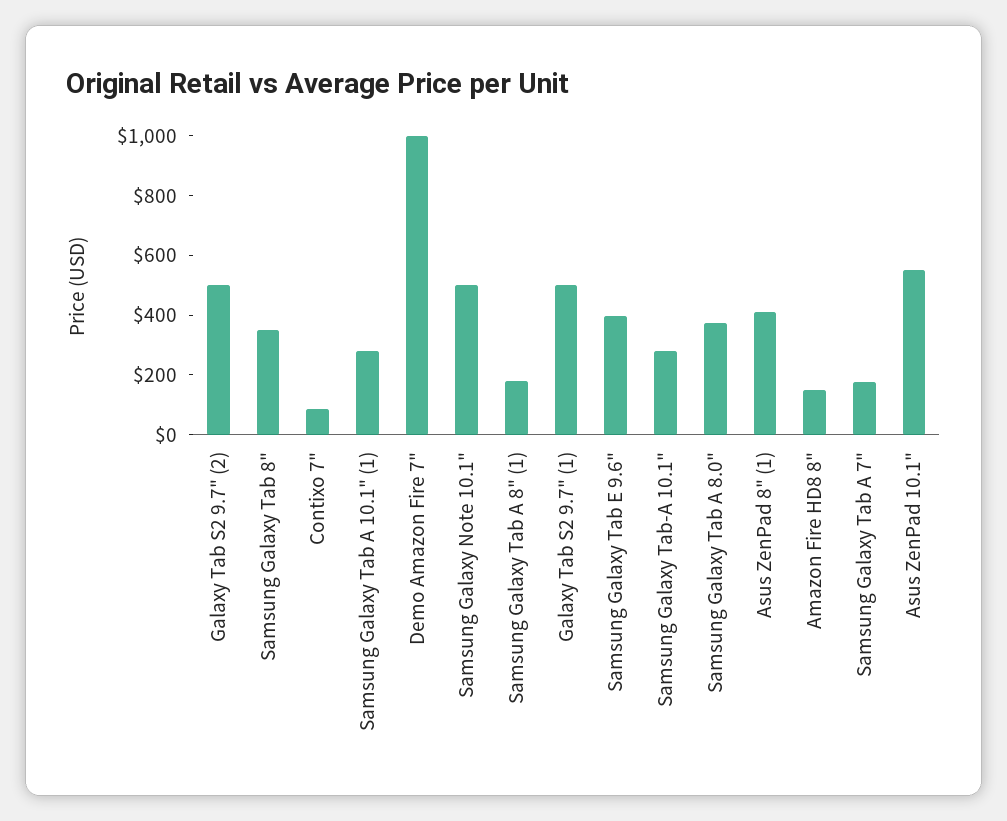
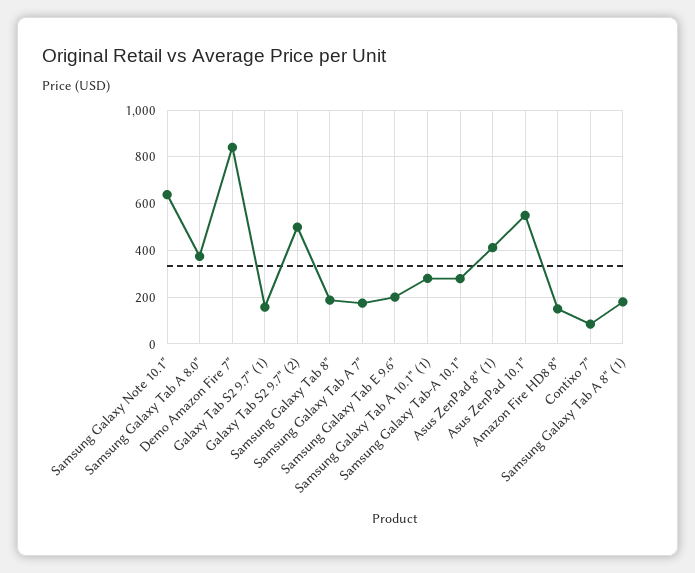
  {
    "Galaxy Tab S2 9.7\" (2)": 500,
-   "Samsung Galaxy Tab 8\"": 350,
+   "Samsung Galaxy Tab 8\"": 200,
    "Contixo 7\"": 100,
    "Samsung Galaxy Tab A 10.1\" (1)": 300,
-   "Demo Amazon Fire 7\"": 1000,
+   "Demo Amazon Fire 7\"": 850,
-   "Samsung Galaxy Note 10.1\"": 500,
+   "Samsung Galaxy Note 10.1\"": 650,
    "Samsung Galaxy Tab A 8\" (1)": 200,
-   "Galaxy Tab S2 9.7\" (1)": 500,
+   "Galaxy Tab S2 9.7\" (1)": 150,
-   "Samsung Galaxy Tab E 9.6\"": 400,
+   "Samsung Galaxy Tab E 9.6\"": 200,
    "Samsung Galaxy Tab-A 10.1\"": 300,
    "Samsung Galaxy Tab A 8.0\"": 350,
    "Asus ZenPad 8\" (1)": 400,
    "Amazon Fire HD8 8\"": 150,
    "Samsung Galaxy Tab A 7\"": 150,
    "Asus ZenPad 10.1\"": 550
  }

